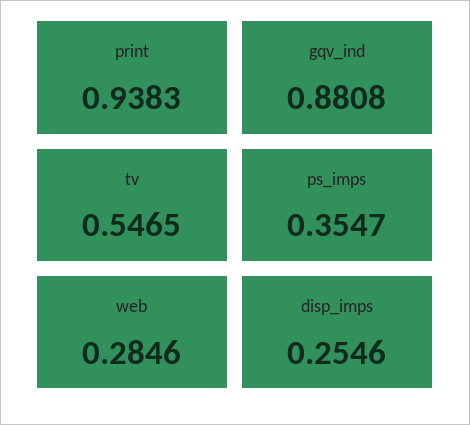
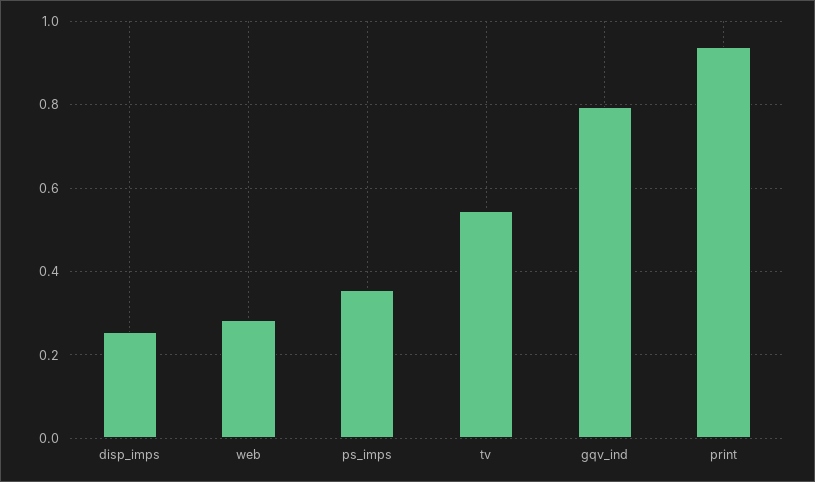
  {
    "print": 0.9383,
-   "gqv_ind": 0.8808,
+   "gqv_ind": 0.8,
    "tv": 0.5465,
    "ps_imps": 0.3547,
    "web": 0.2846,
    "disp_imps": 0.2546
  }

